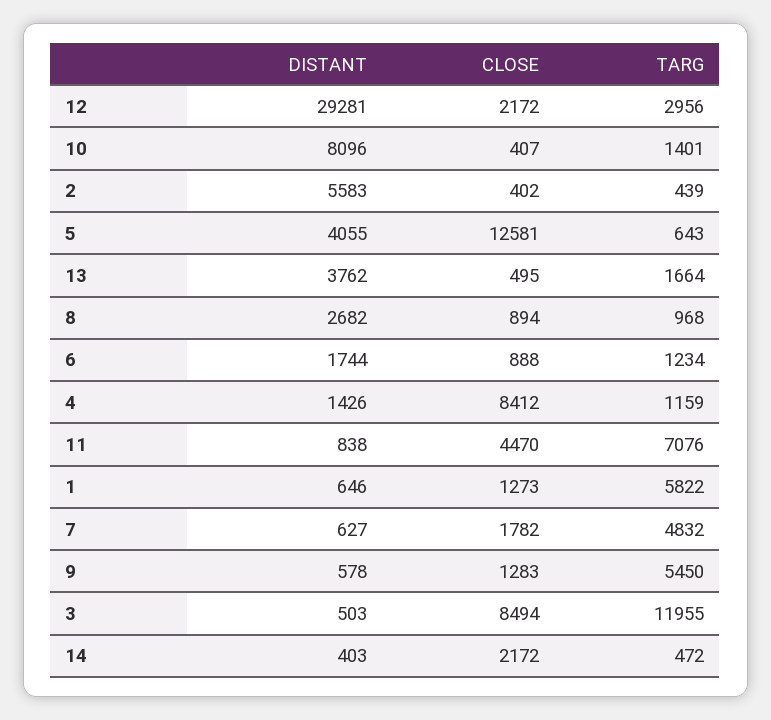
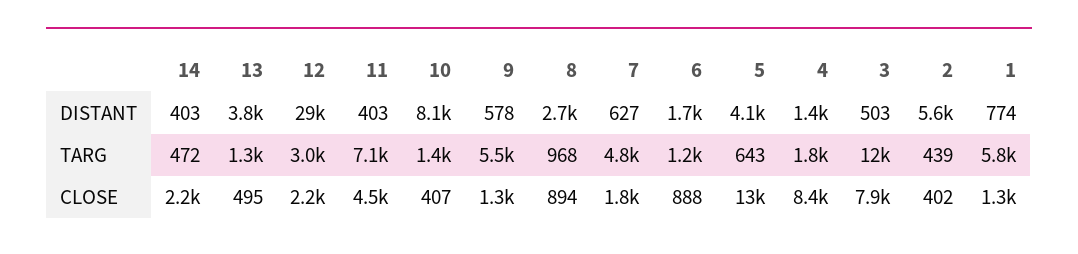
  {
    "DISTANT": {
      "12": 29281,
      "10": 8096,
      "2": 5583,
      "5": 4055,
      "13": 3762,
      "8": 2682,
      "6": 1744,
      "4": 1426,
-     "11": 838,
+     "11": 403,
-     "1": 646,
+     "1": 774,
      "7": 627,
      "9": 578,
      "3": 503,
      "14": 403
    },
    "CLOSE": {
      "12": 2172,
      "10": 407,
      "2": 402,
      "5": 12581,
      "13": 495,
      "8": 894,
      "6": 888,
      "4": 8412,
      "11": 4470,
      "1": 1273,
      "7": 1782,
      "9": 1283,
-     "3": 8494,
+     "3": 7900,
      "14": 2172
    },
    "TARG": {
      "12": 2956,
      "10": 1401,
      "2": 439,
      "5": 643,
-     "13": 1664,
+     "13": 1300,
      "8": 968,
      "6": 1234,
-     "4": 1159,
+     "4": 1800,
      "11": 7076,
      "1": 5822,
      "7": 4832,
      "9": 5450,
      "3": 11955,
      "14": 472
    }
  }

